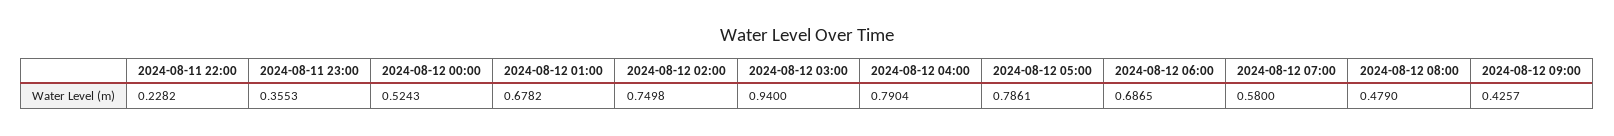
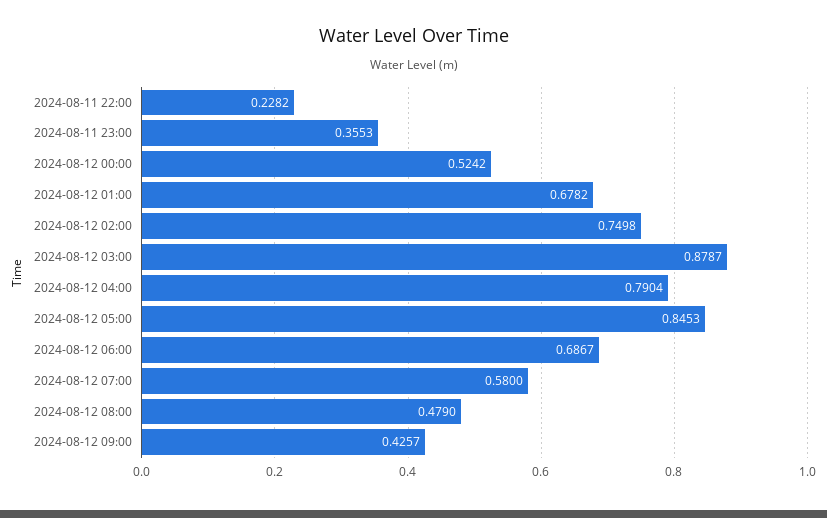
  {
    "2024-08-11 22:00": 0.2282,
    "2024-08-11 23:00": 0.3553,
-   "2024-08-12 00:00": 0.5243,
+   "2024-08-12 00:00": 0.5242,
    "2024-08-12 01:00": 0.6782,
    "2024-08-12 02:00": 0.7498,
-   "2024-08-12 03:00": 0.94,
+   "2024-08-12 03:00": 0.8787,
    "2024-08-12 04:00": 0.7904,
-   "2024-08-12 05:00": 0.7861,
+   "2024-08-12 05:00": 0.8453,
-   "2024-08-12 06:00": 0.6865,
+   "2024-08-12 06:00": 0.6867,
    "2024-08-12 07:00": 0.58,
    "2024-08-12 08:00": 0.479,
    "2024-08-12 09:00": 0.4257
  }

